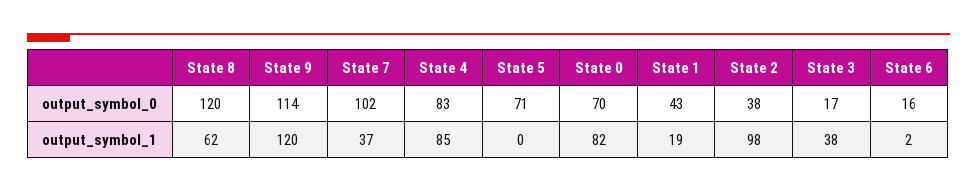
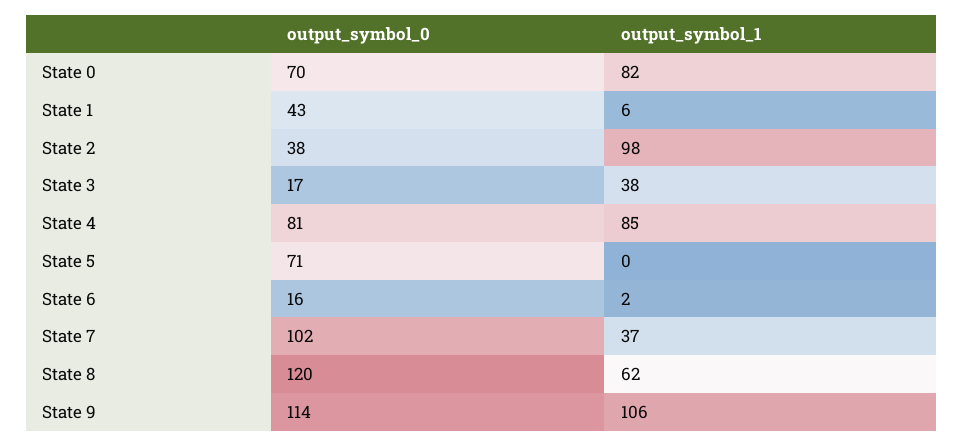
  {
    "State 8": {
      "output_symbol_0": 120,
      "output_symbol_1": 62
    },
    "State 9": {
      "output_symbol_0": 114,
-     "output_symbol_1": 120
+     "output_symbol_1": 106
    },
    "State 7": {
      "output_symbol_0": 102,
      "output_symbol_1": 37
    },
    "State 4": {
-     "output_symbol_0": 83,
+     "output_symbol_0": 81,
      "output_symbol_1": 85
    },
    "State 5": {
      "output_symbol_0": 71,
      "output_symbol_1": 0
    },
    "State 0": {
      "output_symbol_0": 70,
      "output_symbol_1": 82
    },
    "State 1": {
      "output_symbol_0": 43,
-     "output_symbol_1": 19
+     "output_symbol_1": 6
    },
    "State 2": {
      "output_symbol_0": 38,
      "output_symbol_1": 98
    },
    "State 3": {
      "output_symbol_0": 17,
      "output_symbol_1": 38
    },
    "State 6": {
      "output_symbol_0": 16,
      "output_symbol_1": 2
    }
  }

